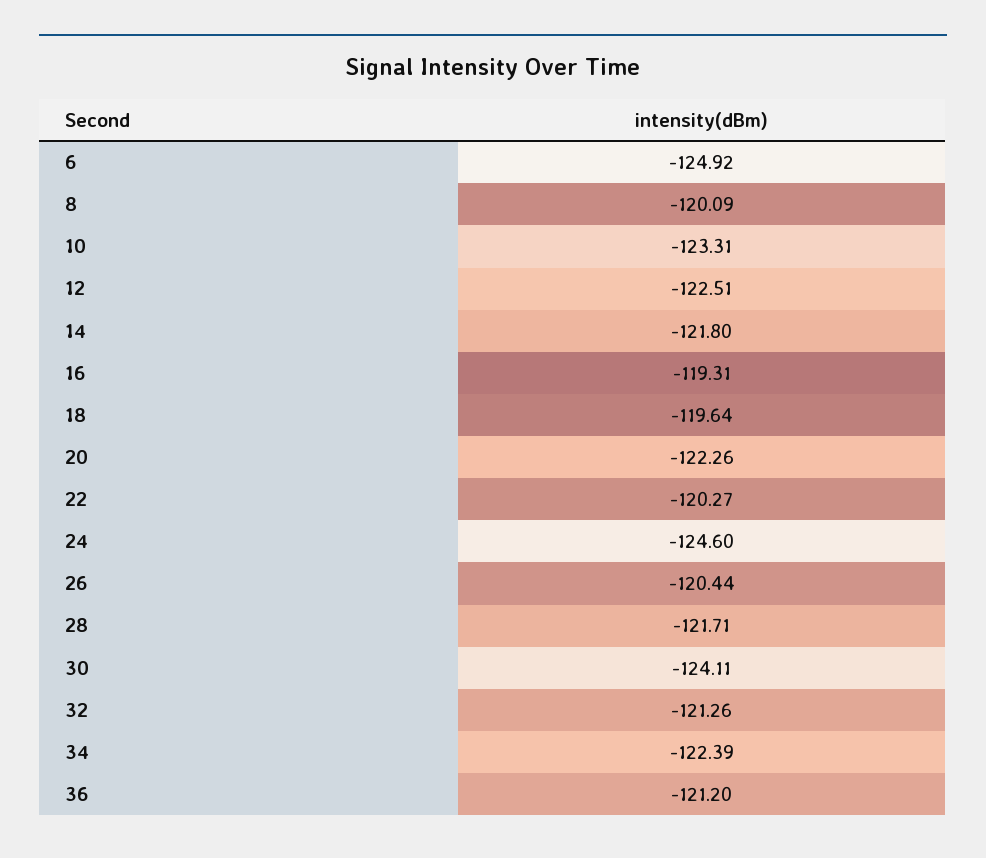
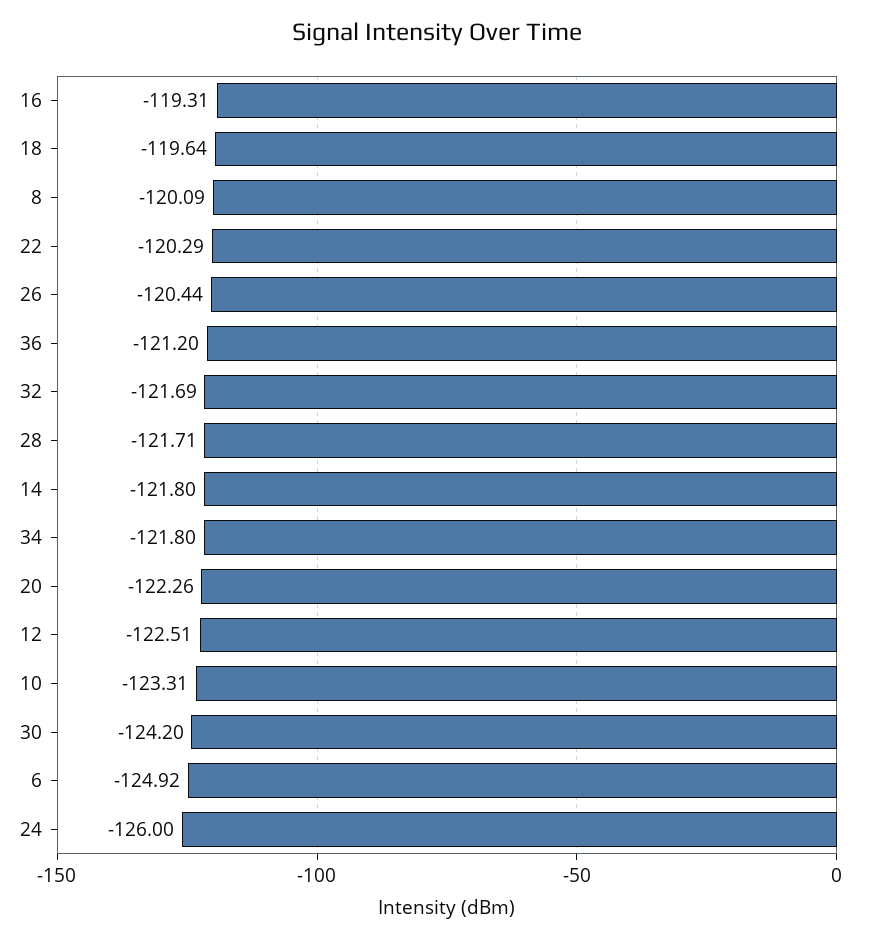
  {
    "6": -124.92,
    "8": -120.09,
    "10": -123.31,
    "12": -122.51,
    "14": -121.8,
    "16": -119.31,
    "18": -119.64,
    "20": -122.26,
-   "22": -120.27,
+   "22": -120.29,
-   "24": -124.6,
+   "24": -126,
    "26": -120.44,
    "28": -121.71,
-   "30": -124.11,
+   "30": -124.2,
-   "32": -121.26,
+   "32": -121.69,
-   "34": -122.39,
+   "34": -121.8,
    "36": -121.2
  }

